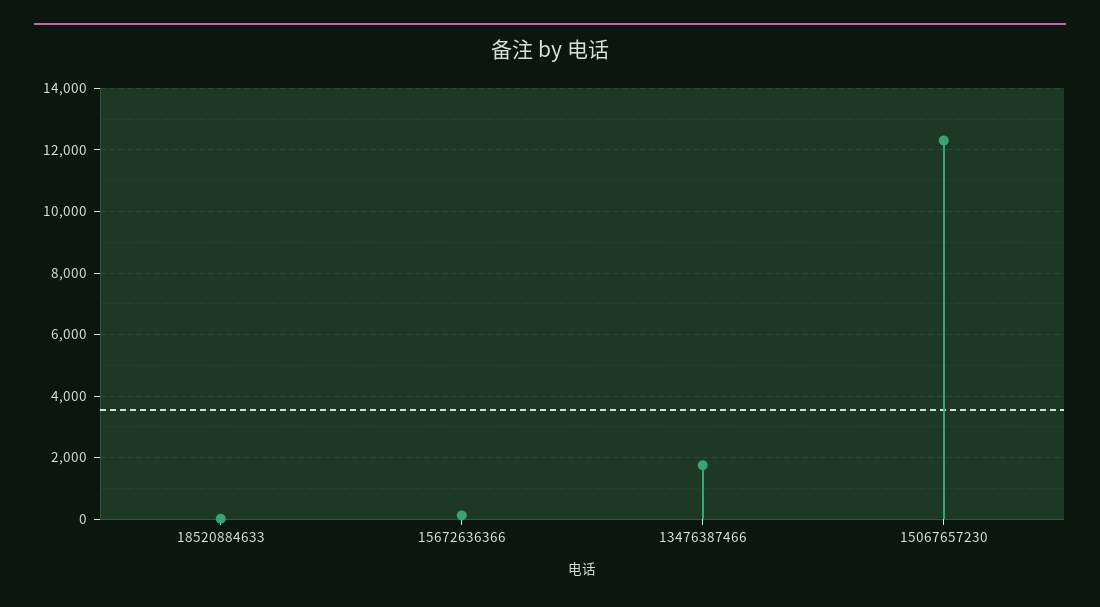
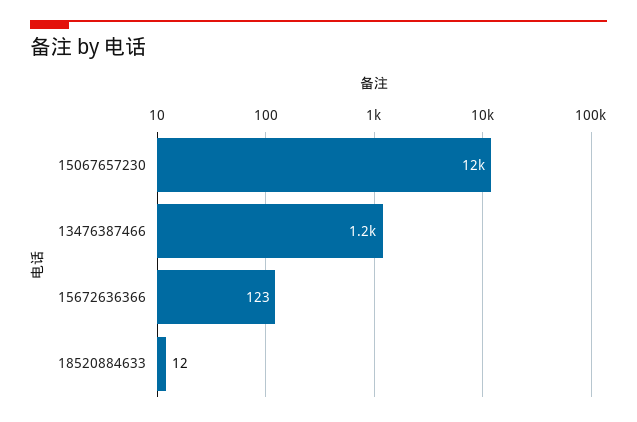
  {
    "18520884633": 12,
    "15672636366": 123,
-   "13476387466": 1800,
+   "13476387466": 1200,
    "15067657230": 12000
  }

